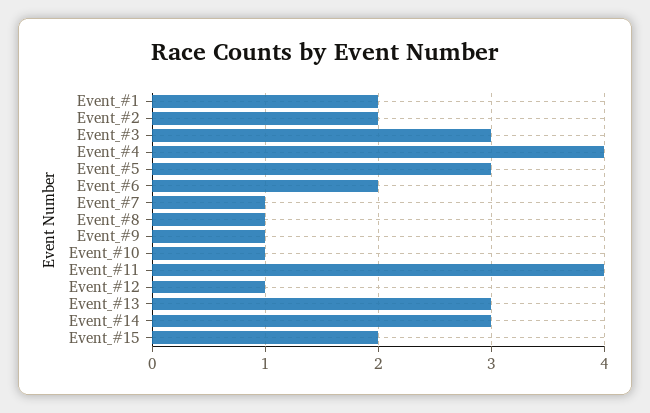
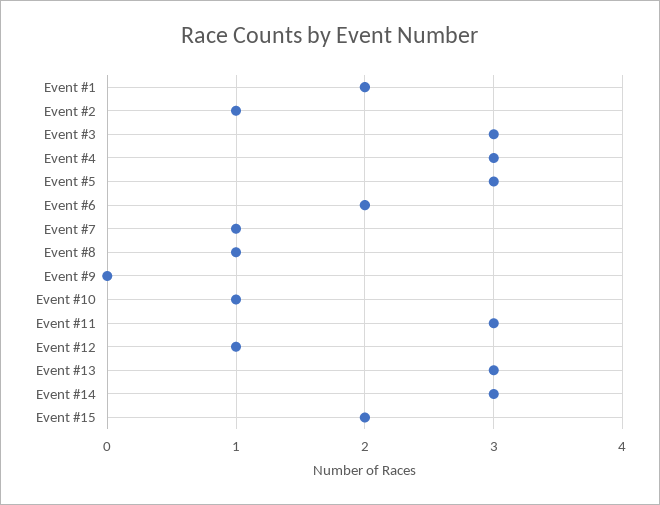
  {
    "Event_#1": 2,
-   "Event_#2": 2,
+   "Event_#2": 1,
    "Event_#3": 3,
-   "Event_#4": 4,
+   "Event_#4": 3,
    "Event_#5": 3,
    "Event_#6": 2,
    "Event_#7": 1,
    "Event_#8": 1,
-   "Event_#9": 1,
+   "Event_#9": 0,
    "Event_#10": 1,
-   "Event_#11": 4,
+   "Event_#11": 3,
    "Event_#12": 1,
    "Event_#13": 3,
    "Event_#14": 3,
    "Event_#15": 2
  }

